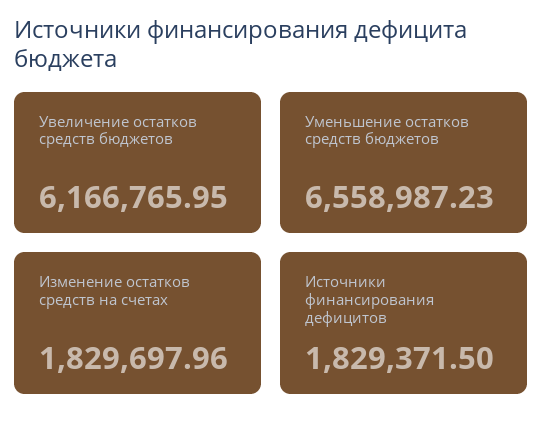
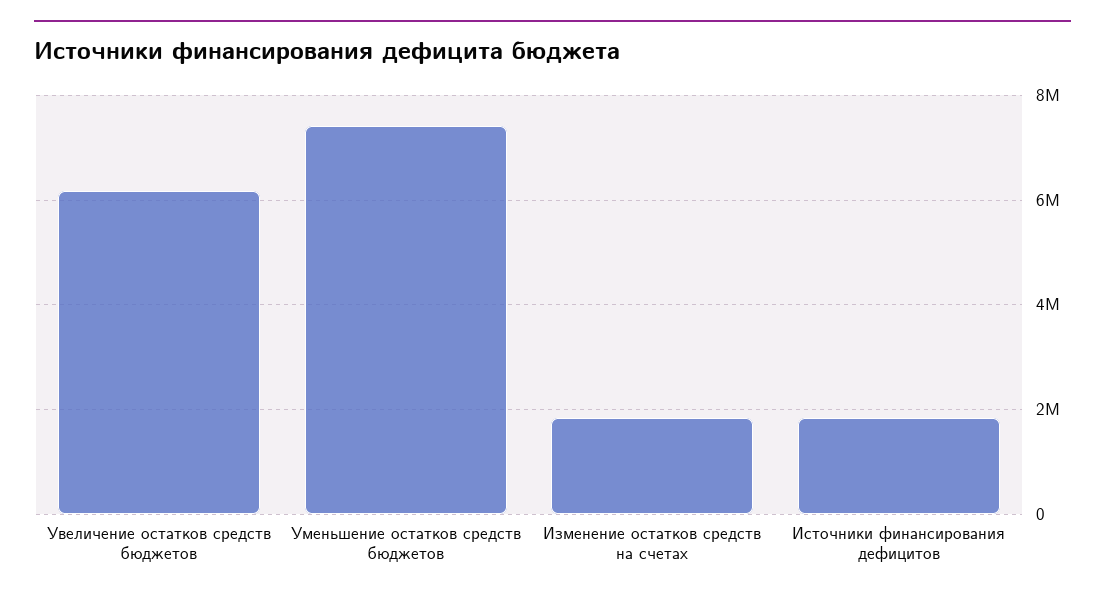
  {
    "Увеличение остатков средств бюджетов": 6166765.95,
-   "Уменьшение остатков средств бюджетов": 6558987.23,
+   "Уменьшение остатков средств бюджетов": 7400000,
    "Изменение остатков средств на счетах": 1829697.96,
    "Источники финансирования дефицитов": 1829371.5
  }

